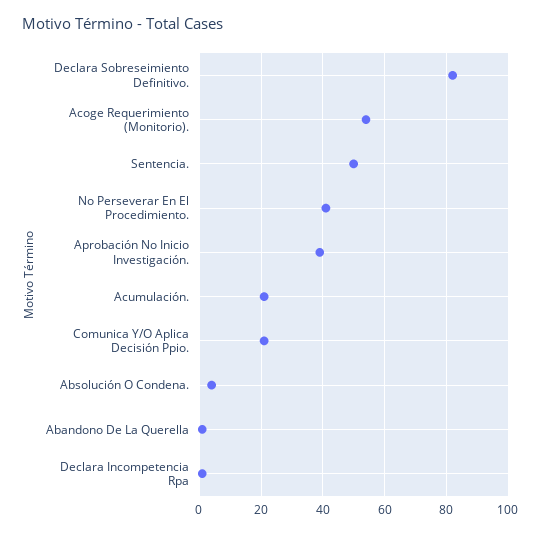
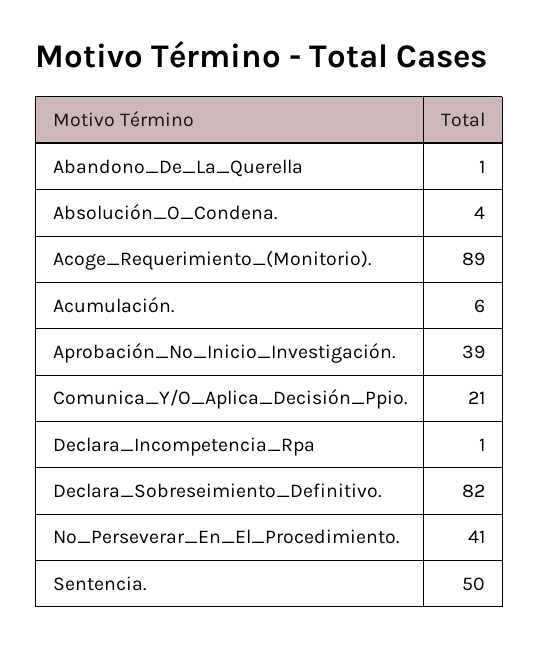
  {
    "Declara Sobreseimiento Definitivo.": 82,
-   "Acoge Requerimiento (Monitorio).": 55,
+   "Acoge Requerimiento (Monitorio).": 89,
    "Sentencia.": 50,
    "No Perseverar En El Procedimiento.": 41,
    "Aprobación No Inicio Investigación.": 39,
-   "Acumulación.": 20,
+   "Acumulación.": 6,
    "Comunica Y/O Aplica Decisión Ppio.": 21,
    "Absolución O Condena.": 4,
    "Abandono De La Querella": 1,
    "Declara Incompetencia Rpa": 1
  }

